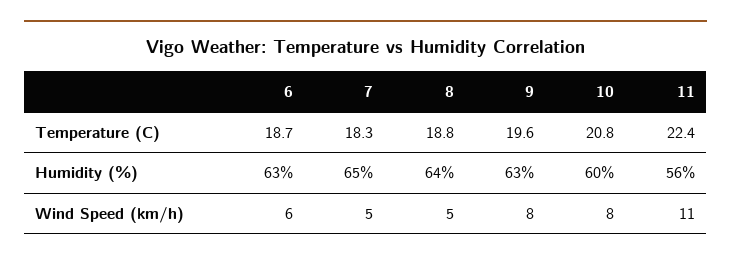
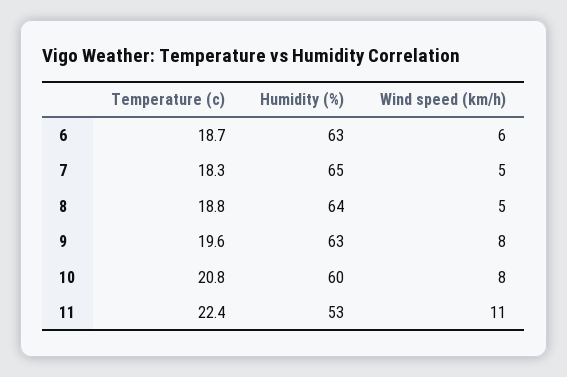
  {
    "6": {
      "Temperature (C)": 18.7,
      "Humidity (%)": 63,
      "Wind Speed (km/h)": 6
    },
    "7": {
      "Temperature (C)": 18.3,
      "Humidity (%)": 65,
      "Wind Speed (km/h)": 5
    },
    "8": {
      "Temperature (C)": 18.8,
      "Humidity (%)": 64,
      "Wind Speed (km/h)": 5
    },
    "9": {
      "Temperature (C)": 19.6,
      "Humidity (%)": 63,
      "Wind Speed (km/h)": 8
    },
    "10": {
      "Temperature (C)": 20.8,
      "Humidity (%)": 60,
      "Wind Speed (km/h)": 8
    },
    "11": {
      "Temperature (C)": 22.4,
-     "Humidity (%)": 56,
+     "Humidity (%)": 53,
      "Wind Speed (km/h)": 11
    }
  }

